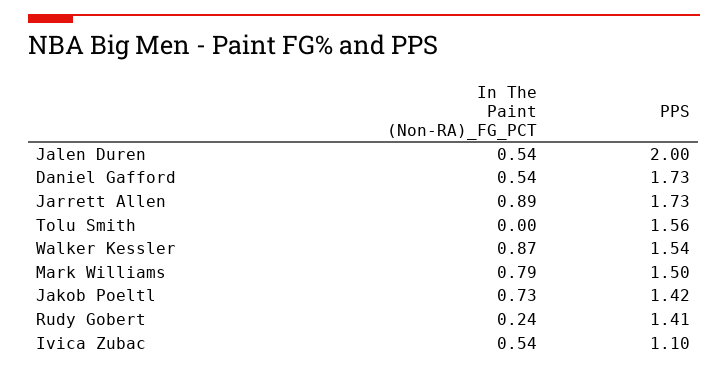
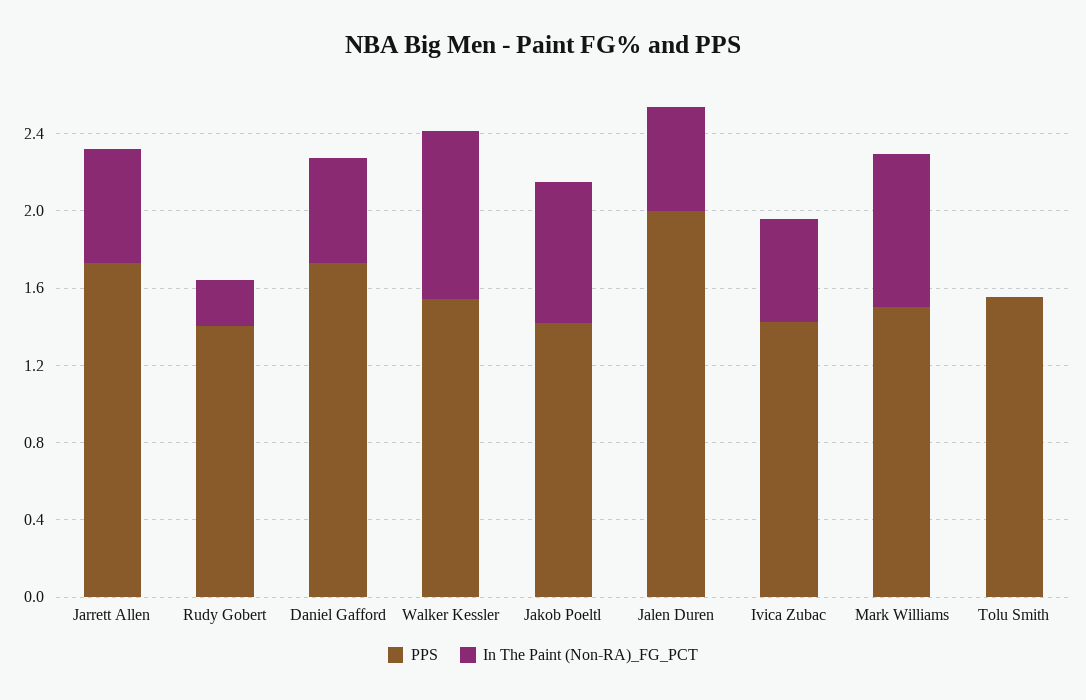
  {
    "In The Paint (Non-RA)_FG_PCT": {
      "Jalen Duren": 0.54,
      "Daniel Gafford": 0.54,
-     "Jarrett Allen": 0.89,
+     "Jarrett Allen": 0.6,
      "Tolu Smith": 0,
      "Walker Kessler": 0.87,
      "Mark Williams": 0.79,
      "Jakob Poeltl": 0.73,
      "Rudy Gobert": 0.24,
      "Ivica Zubac": 0.54
    },
    "PPS": {
      "Jalen Duren": 2,
      "Daniel Gafford": 1.73,
      "Jarrett Allen": 1.73,
      "Tolu Smith": 1.56,
      "Walker Kessler": 1.54,
      "Mark Williams": 1.5,
      "Jakob Poeltl": 1.42,
      "Rudy Gobert": 1.41,
-     "Ivica Zubac": 1.1
+     "Ivica Zubac": 1.4
    }
  }

